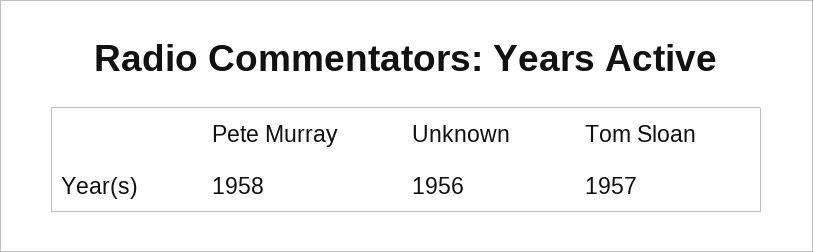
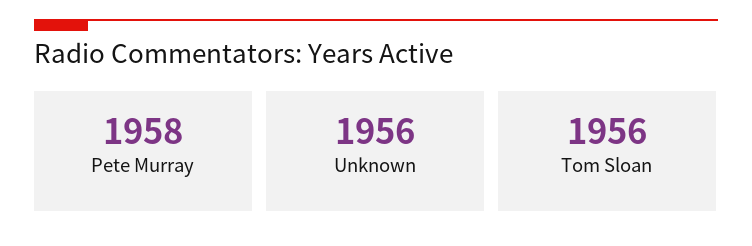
  {
    "Pete Murray": 1958,
    "Unknown": 1956,
-   "Tom Sloan": 1957
+   "Tom Sloan": 1956
  }

